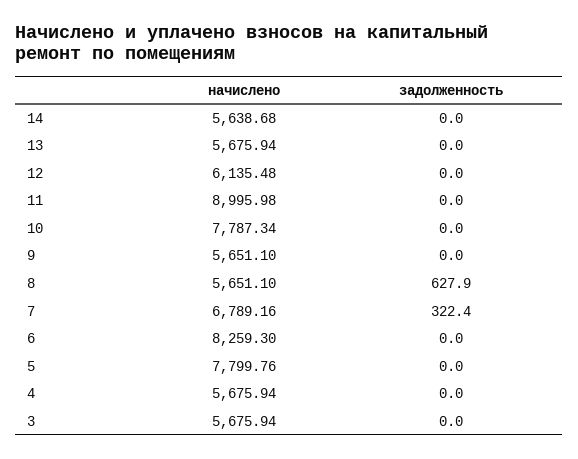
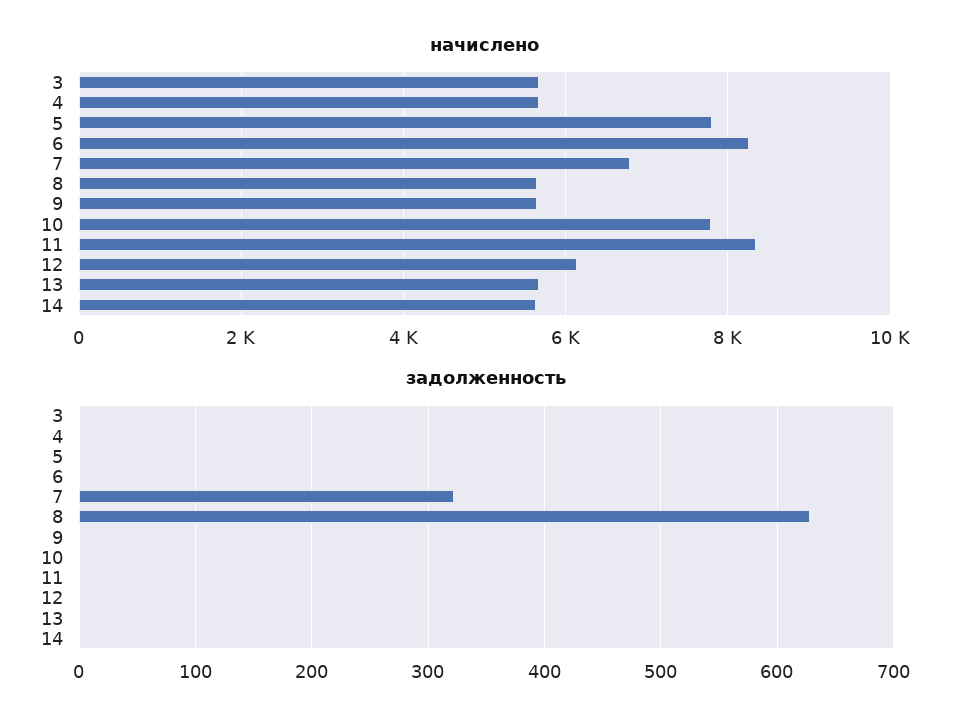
  {
    "начислено": {
      "14": 5638.68,
      "13": 5675.94,
      "12": 6135.48,
-     "11": 8995.98,
+     "11": 8400,
      "10": 7787.34,
      "9": 5651.1,
      "8": 5651.1,
      "7": 6789.16,
      "6": 8259.3,
      "5": 7799.76,
      "4": 5675.94,
      "3": 5675.94
    },
    "задолженность": {
      "14": 0,
      "13": 0,
      "12": 0,
      "11": 0,
      "10": 0,
      "9": 0,
      "8": 627.9,
      "7": 322.4,
      "6": 0,
      "5": 0,
      "4": 0,
      "3": 0
    }
  }

